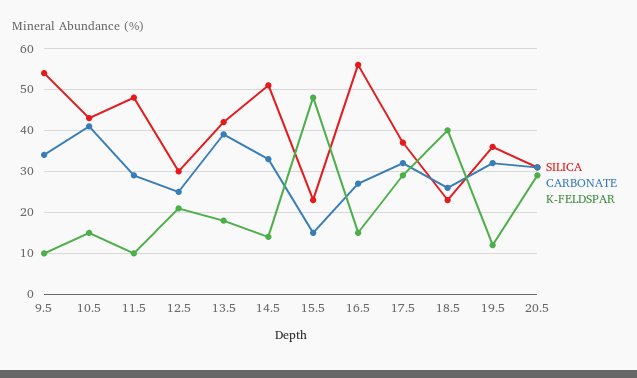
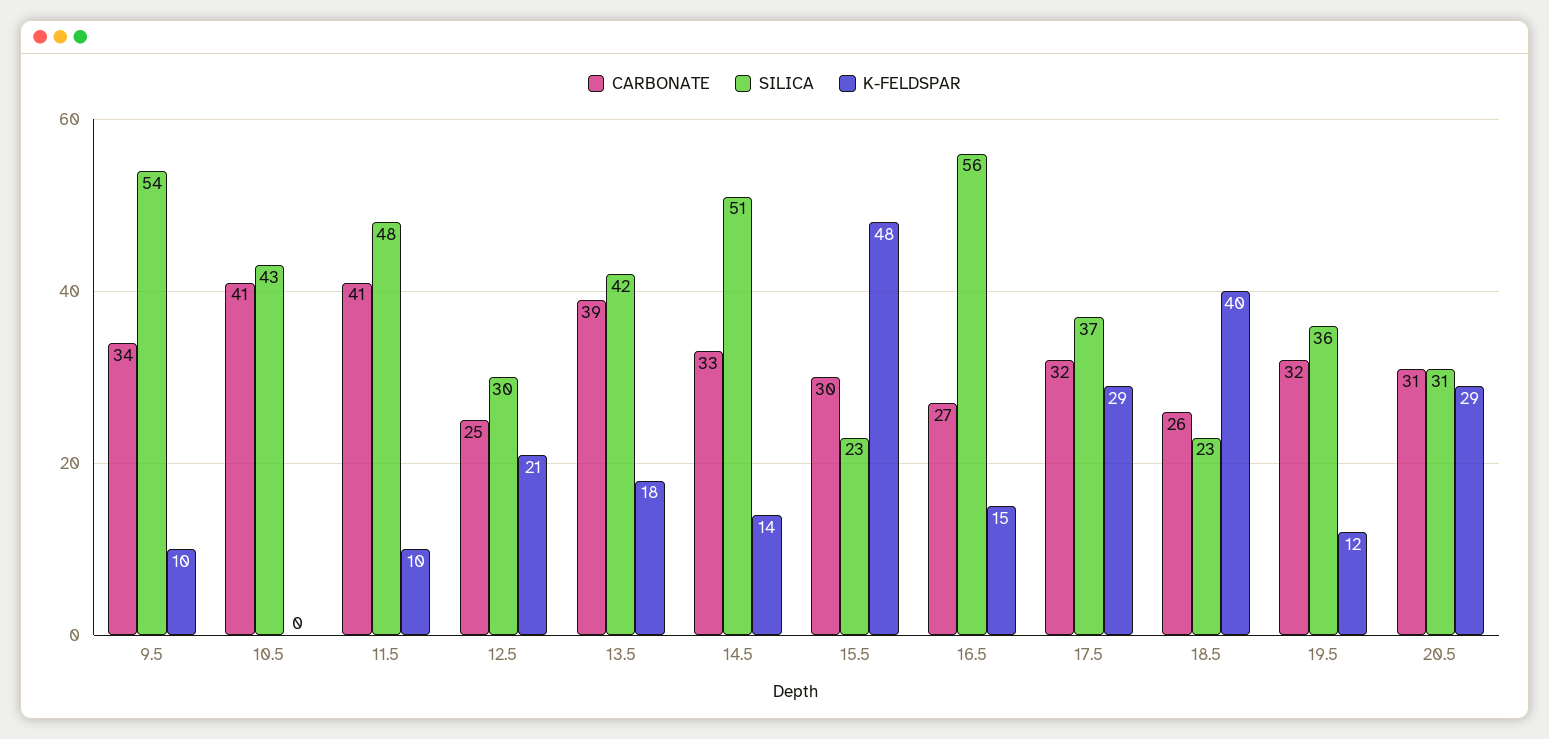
  {
    "SILICA": {
      "9.5": 54,
      "10.5": 43,
      "11.5": 48,
      "12.5": 30,
      "13.5": 42,
      "14.5": 51,
      "15.5": 23,
      "16.5": 56,
      "17.5": 37,
      "18.5": 23,
      "19.5": 36,
      "20.5": 31
    },
    "CARBONATE": {
      "9.5": 34,
      "10.5": 41,
-     "11.5": 30,
+     "11.5": 41,
      "12.5": 25,
      "13.5": 39,
      "14.5": 33,
-     "15.5": 15,
+     "15.5": 30,
      "16.5": 27,
      "17.5": 32,
      "18.5": 26,
      "19.5": 32,
      "20.5": 31
    },
    "K-FELDSPAR": {
      "9.5": 10,
-     "10.5": 15,
+     "10.5": 0,
      "11.5": 10,
      "12.5": 21,
      "13.5": 18,
      "14.5": 14,
      "15.5": 48,
      "16.5": 15,
      "17.5": 29,
      "18.5": 40,
      "19.5": 12,
      "20.5": 29
    }
  }

